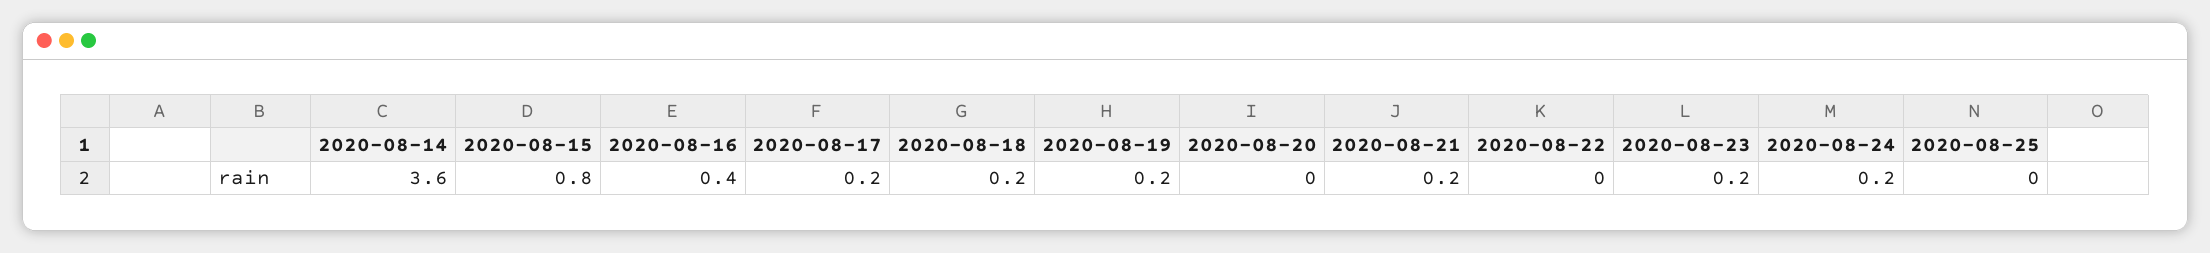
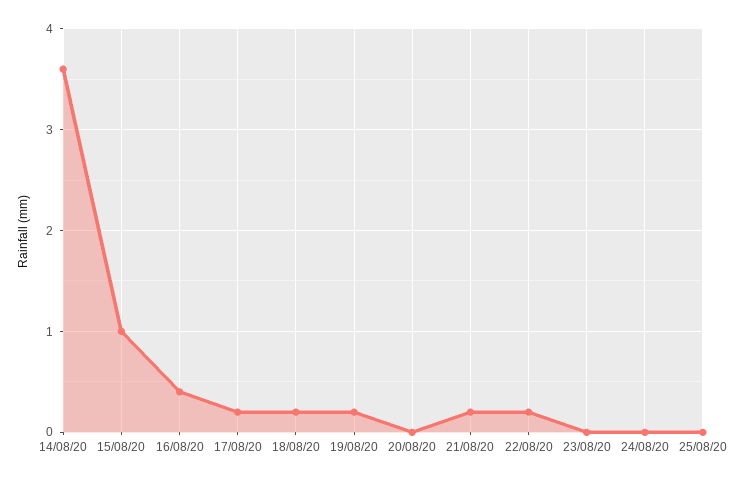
  {
    "2020-08-14": 3.6,
-   "2020-08-15": 0.8,
+   "2020-08-15": 1,
    "2020-08-16": 0.4,
    "2020-08-17": 0.2,
    "2020-08-18": 0.2,
    "2020-08-19": 0.2,
    "2020-08-20": 0,
    "2020-08-21": 0.2,
-   "2020-08-22": 0,
+   "2020-08-22": 0.2,
-   "2020-08-23": 0.2,
+   "2020-08-23": 0,
-   "2020-08-24": 0.2,
+   "2020-08-24": 0,
    "2020-08-25": 0
  }

